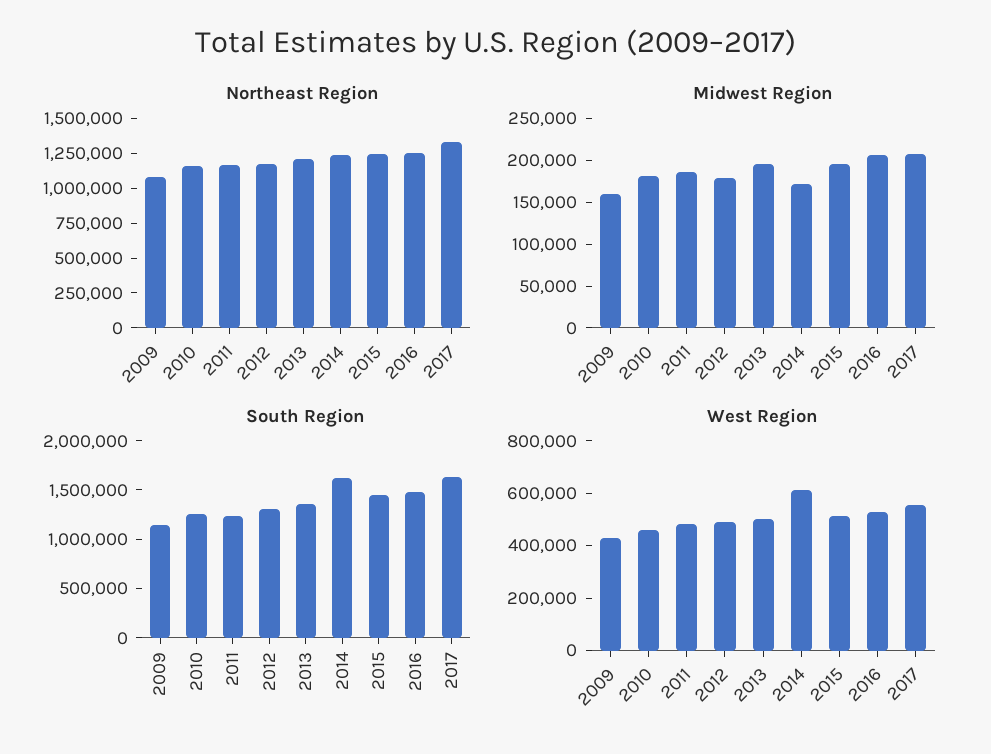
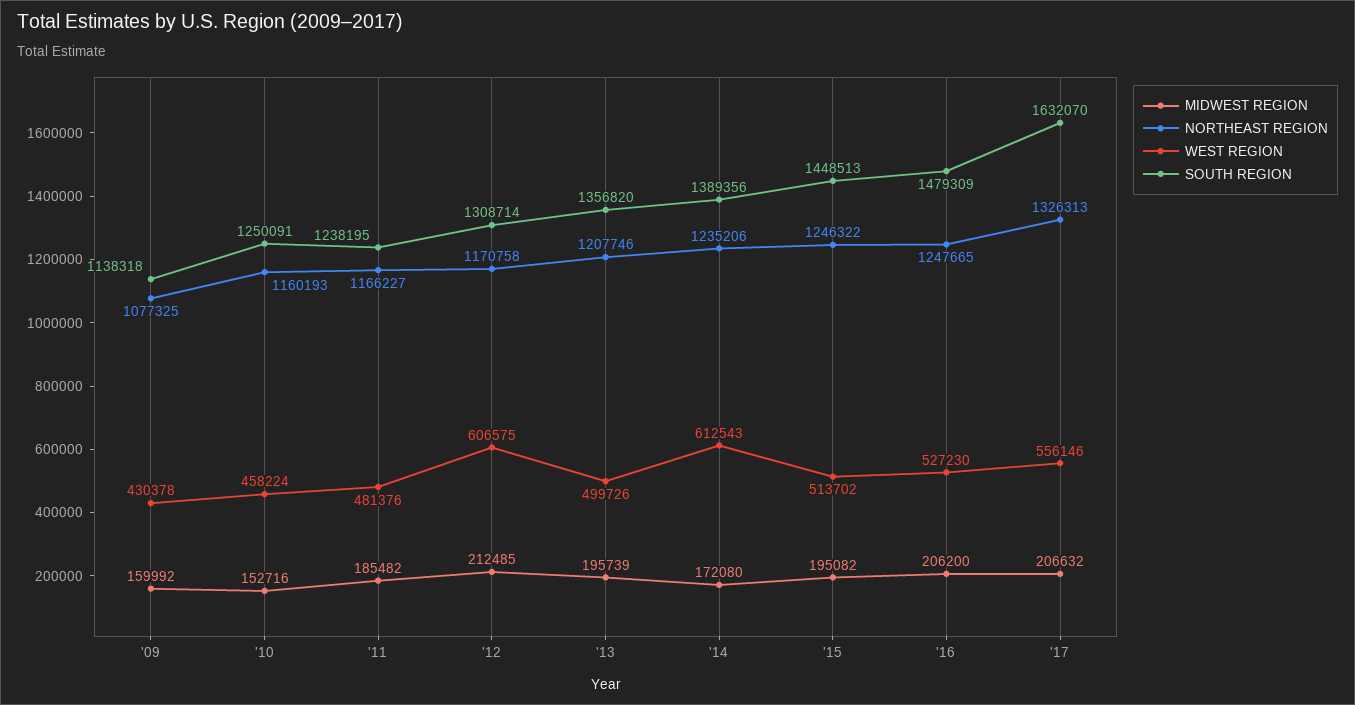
  {
    "Northeast Region": {
      "2009": 1077325,
      "2010": 1160193,
      "2011": 1166227,
      "2012": 1170758,
      "2013": 1207746,
      "2014": 1235206,
      "2015": 1246322,
      "2016": 1247665,
      "2017": 1326313
    },
    "Midwest Region": {
      "2009": 159992,
-     "2010": 180000,
+     "2010": 152716,
      "2011": 185482,
-     "2012": 180000,
+     "2012": 212485,
      "2013": 195739,
      "2014": 172080,
      "2015": 195082,
      "2016": 206200,
      "2017": 206632
    },
    "South Region": {
      "2009": 1138318,
      "2010": 1250091,
      "2011": 1238195,
      "2012": 1308714,
      "2013": 1356820,
-     "2014": 1600000,
+     "2014": 1389356,
      "2015": 1448513,
      "2016": 1479309,
      "2017": 1632070
    },
    "West Region": {
      "2009": 430378,
      "2010": 458224,
      "2011": 481376,
-     "2012": 500000,
+     "2012": 606575,
      "2013": 499726,
      "2014": 612543,
      "2015": 513702,
      "2016": 527230,
      "2017": 556146
    }
  }

